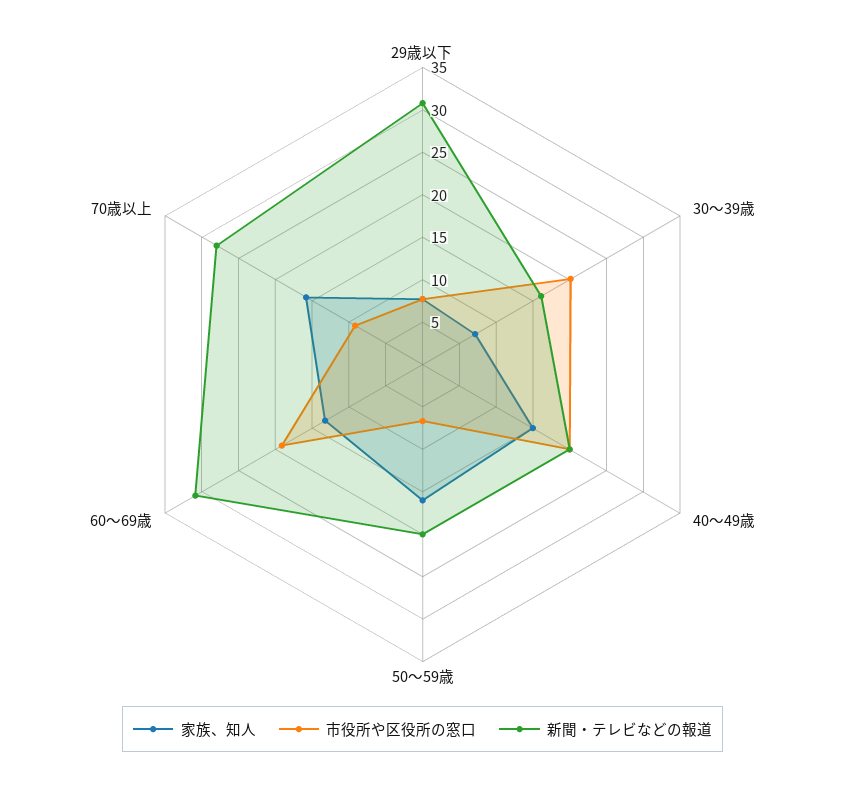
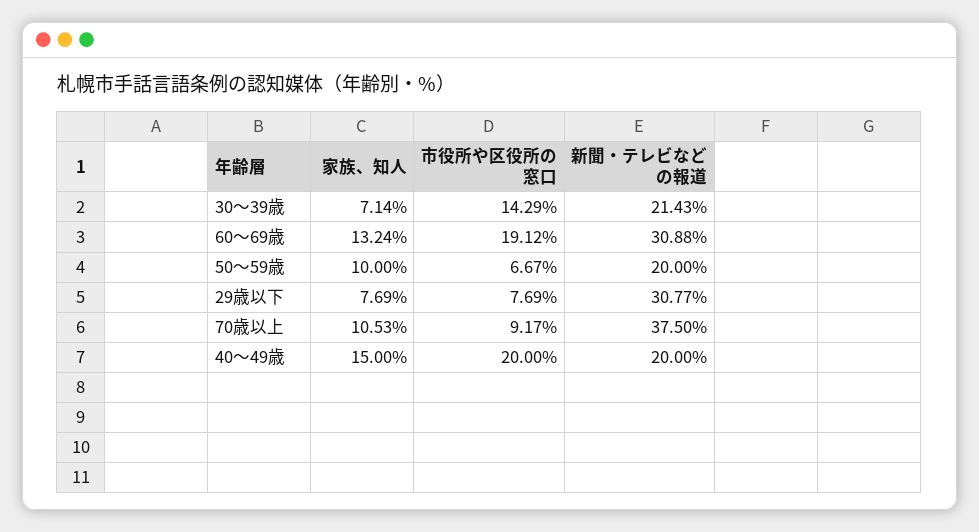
  {
    "家族、知人": {
      "29歳以下": 7.69,
      "30～39歳": 7.14,
      "40～49歳": 15,
-     "50～59歳": 16,
+     "50～59歳": 10,
      "60～69歳": 13.24,
-     "70歳以上": 16
+     "70歳以上": 10.53
    },
    "市役所や区役所の窓口": {
      "29歳以下": 7.69,
-     "30～39歳": 20,
+     "30～39歳": 14.29,
      "40～49歳": 20,
      "50～59歳": 6.67,
      "60～69歳": 19.12,
      "70歳以上": 9.17
    },
    "新聞・テレビなどの報道": {
      "29歳以下": 30.77,
-     "30～39歳": 16,
+     "30～39歳": 21.43,
      "40～49歳": 20,
      "50～59歳": 20,
      "60～69歳": 30.88,
-     "70歳以上": 28
+     "70歳以上": 37.5
    }
  }

